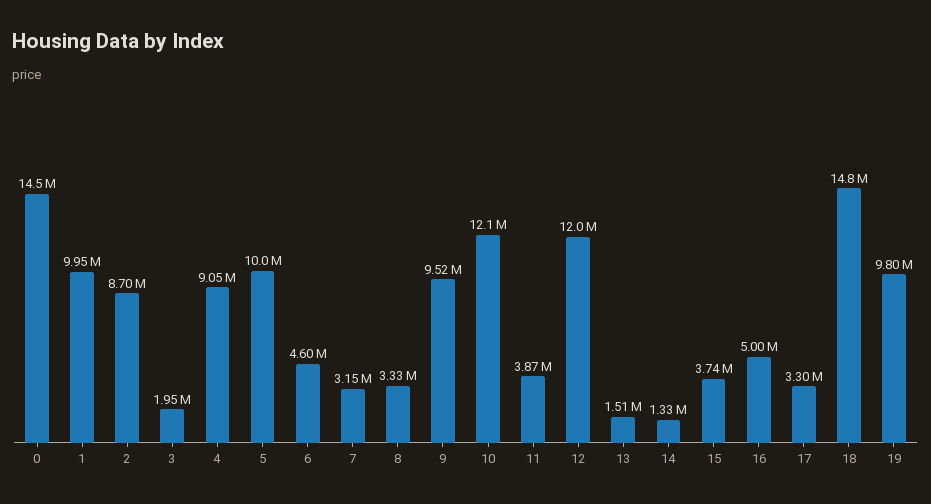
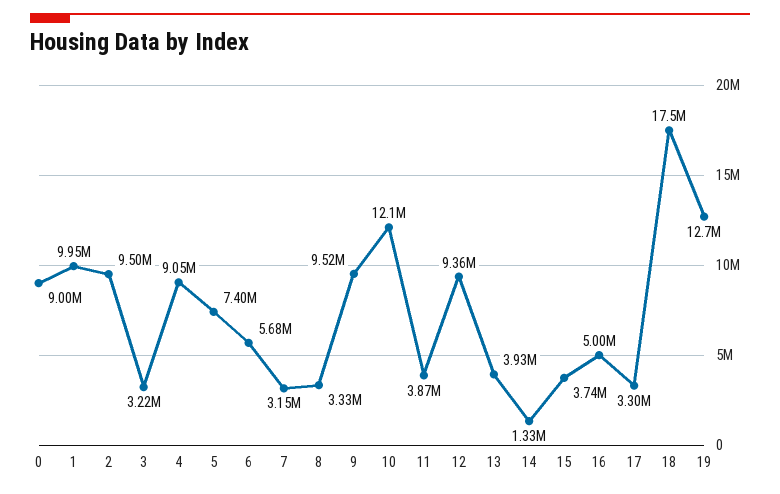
  {
-   "0": 14500000,
+   "0": 9000000,
    "1": 9950000,
-   "2": 8700000,
+   "2": 9500000,
-   "3": 1950000,
+   "3": 3220000,
    "4": 9050000,
-   "5": 10000000,
+   "5": 7400000,
-   "6": 4600000,
+   "6": 5680000,
    "7": 3150000,
    "8": 3330000,
    "9": 9520000,
    "10": 12100000,
    "11": 3870000,
-   "12": 12000000,
+   "12": 9360000,
-   "13": 1510000,
+   "13": 3930000,
    "14": 1330000,
    "15": 3740000,
    "16": 5000000,
    "17": 3300000,
-   "18": 14800000,
+   "18": 17500000,
-   "19": 9800000
+   "19": 12700000
  }

